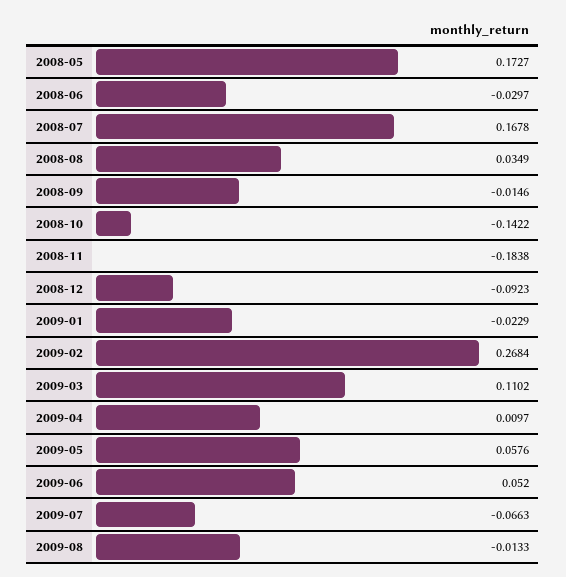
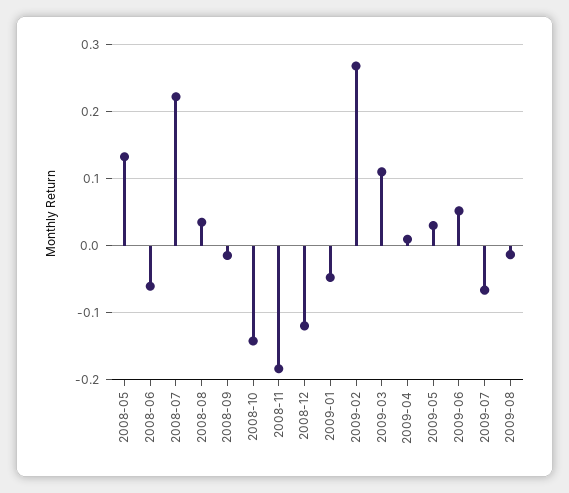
  {
-   "2008-05": 0.1727,
+   "2008-05": 0.13,
-   "2008-06": -0.0297,
+   "2008-06": -0.06,
-   "2008-07": 0.1678,
+   "2008-07": 0.22,
    "2008-08": 0.0349,
    "2008-09": -0.0146,
    "2008-10": -0.1422,
    "2008-11": -0.1838,
-   "2008-12": -0.0923,
+   "2008-12": -0.12,
-   "2009-01": -0.0229,
+   "2009-01": -0.05,
    "2009-02": 0.2684,
    "2009-03": 0.1102,
    "2009-04": 0.0097,
-   "2009-05": 0.0576,
+   "2009-05": 0.03,
    "2009-06": 0.052,
    "2009-07": -0.0663,
    "2009-08": -0.0133
  }

